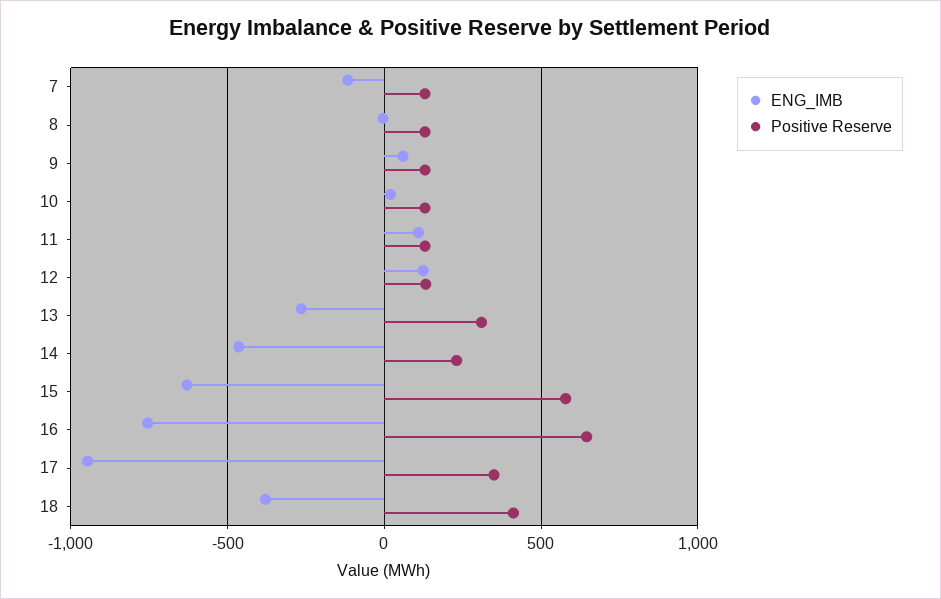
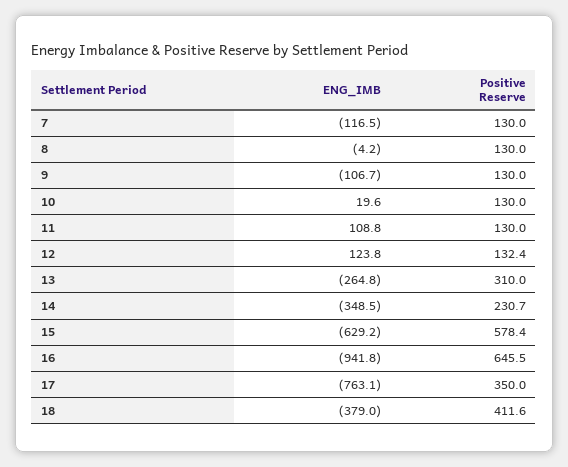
  {
    "ENG_IMB": {
      "7": -116.5,
      "8": -4.2,
-     "9": 50,
+     "9": -106.7,
      "10": 19.6,
      "11": 108.8,
      "12": 123.8,
      "13": -264.8,
-     "14": -450,
+     "14": -348.5,
      "15": -629.2,
-     "16": -750,
+     "16": -941.8,
-     "17": -950,
+     "17": -763.1,
      "18": -379
    },
    "Positive Reserve": {
      "7": 130,
      "8": 130,
      "9": 130,
      "10": 130,
      "11": 130,
      "12": 132.4,
      "13": 310,
      "14": 230.7,
      "15": 578.4,
      "16": 645.5,
      "17": 350,
      "18": 411.6
    }
  }

